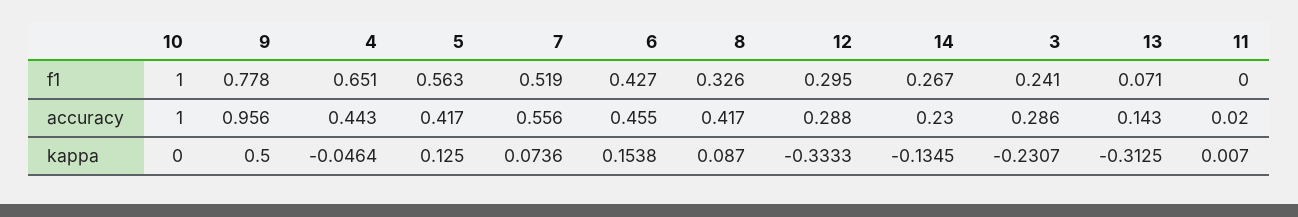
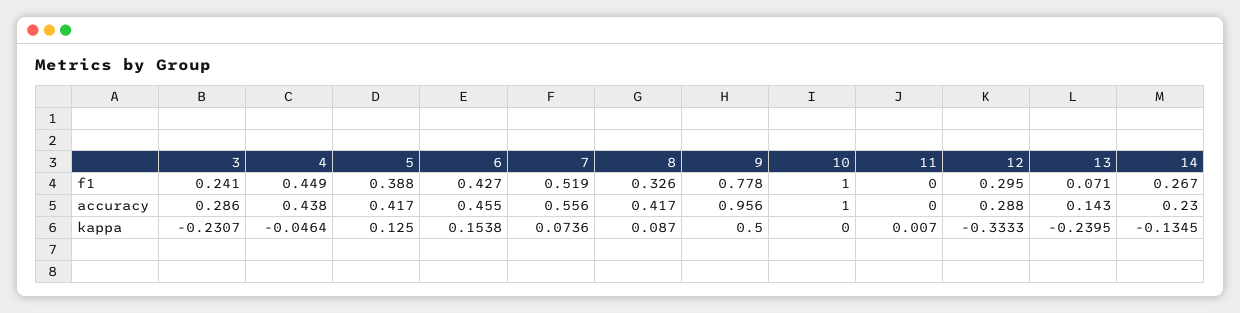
  {
    "10": {
      "f1": 1,
      "accuracy": 1,
      "kappa": 0
    },
    "9": {
      "f1": 0.778,
      "accuracy": 0.956,
      "kappa": 0.5
    },
    "4": {
-     "f1": 0.651,
+     "f1": 0.449,
-     "accuracy": 0.443,
+     "accuracy": 0.438,
      "kappa": -0.0464
    },
    "5": {
-     "f1": 0.563,
+     "f1": 0.388,
      "accuracy": 0.417,
      "kappa": 0.125
    },
    "7": {
      "f1": 0.519,
      "accuracy": 0.556,
      "kappa": 0.0736
    },
    "6": {
      "f1": 0.427,
      "accuracy": 0.455,
      "kappa": 0.1538
    },
    "8": {
      "f1": 0.326,
      "accuracy": 0.417,
      "kappa": 0.087
    },
    "12": {
      "f1": 0.295,
      "accuracy": 0.288,
      "kappa": -0.3333
    },
    "14": {
      "f1": 0.267,
      "accuracy": 0.23,
      "kappa": -0.1345
    },
    "3": {
      "f1": 0.241,
      "accuracy": 0.286,
      "kappa": -0.2307
    },
    "13": {
      "f1": 0.071,
      "accuracy": 0.143,
-     "kappa": -0.3125
+     "kappa": -0.2395
    },
    "11": {
      "f1": 0,
-     "accuracy": 0.02,
+     "accuracy": 0,
      "kappa": 0.007
    }
  }

